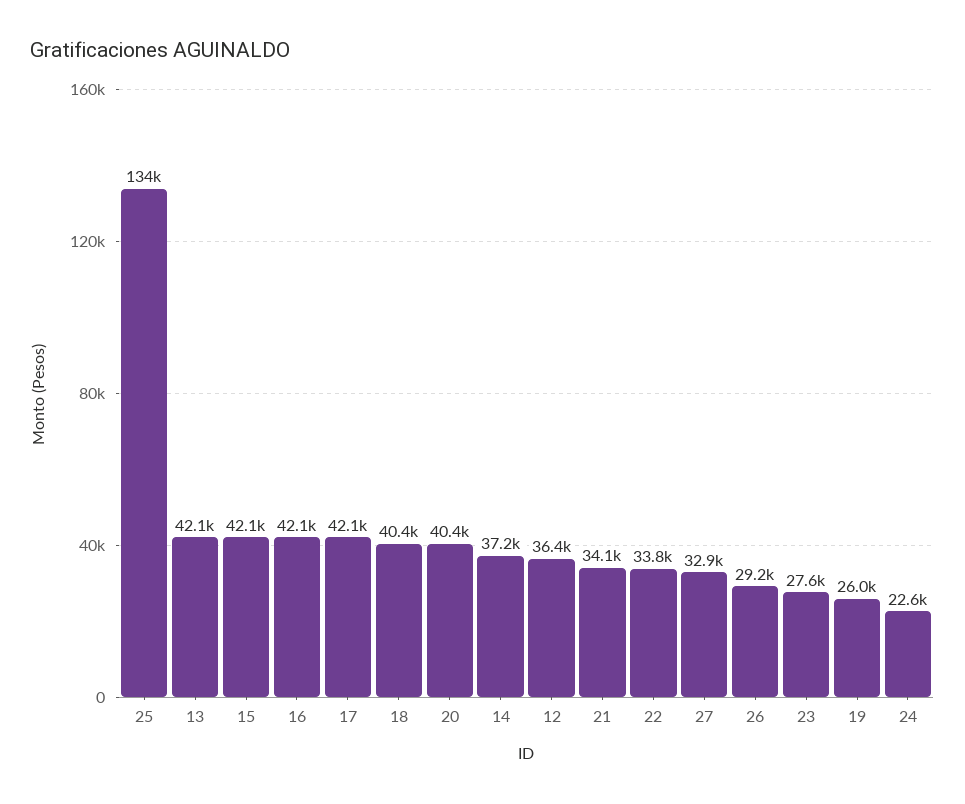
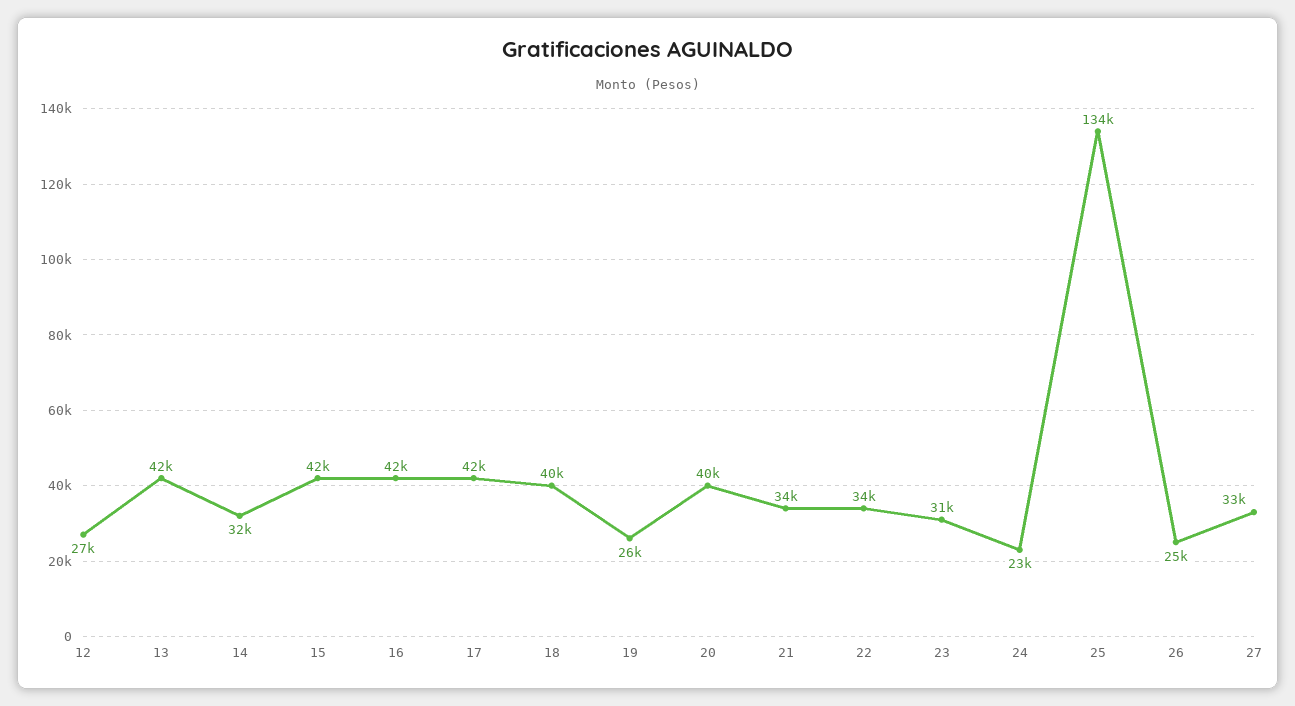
  {
    "25": 134000,
    "13": 42100,
    "15": 42100,
    "16": 42100,
    "17": 42100,
    "18": 40400,
    "20": 40400,
-   "14": 37200,
+   "14": 32000,
-   "12": 36400,
+   "12": 27000,
    "21": 34100,
    "22": 33800,
    "27": 32900,
-   "26": 29200,
+   "26": 25000,
-   "23": 27600,
+   "23": 31000,
    "19": 26000,
    "24": 22600
  }

